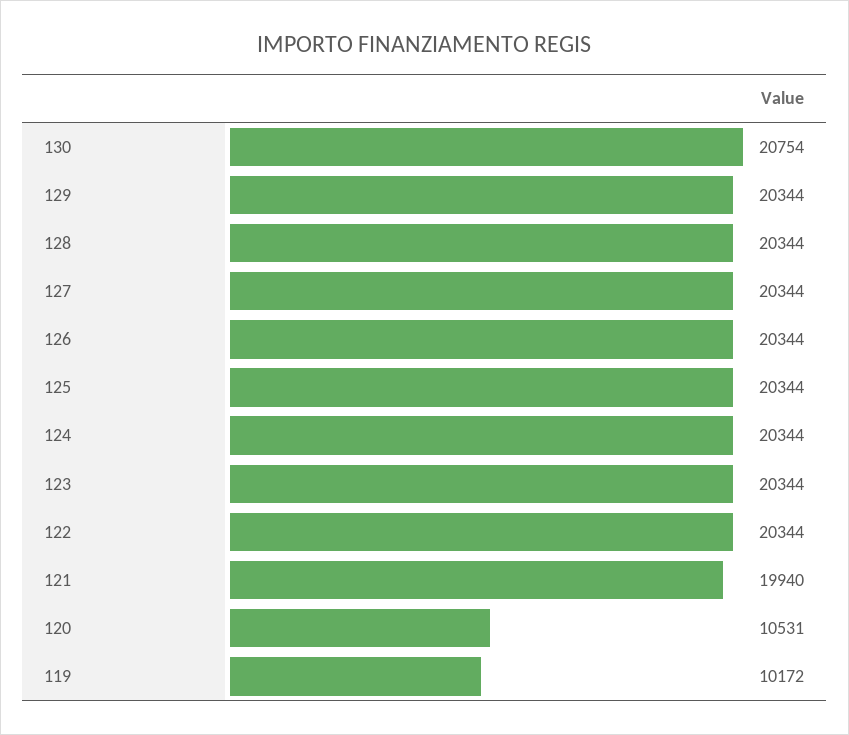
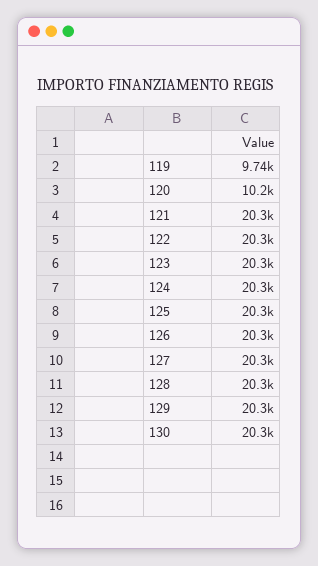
  {
-   "130": 20754,
+   "130": 20300,
    "129": 20344,
    "128": 20344,
    "127": 20344,
    "126": 20344,
    "125": 20344,
    "124": 20344,
    "123": 20344,
    "122": 20344,
-   "121": 19940,
+   "121": 20300,
-   "120": 10531,
+   "120": 10200,
-   "119": 10172
+   "119": 9740
  }

